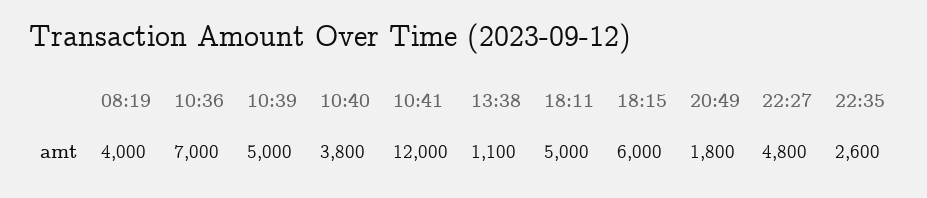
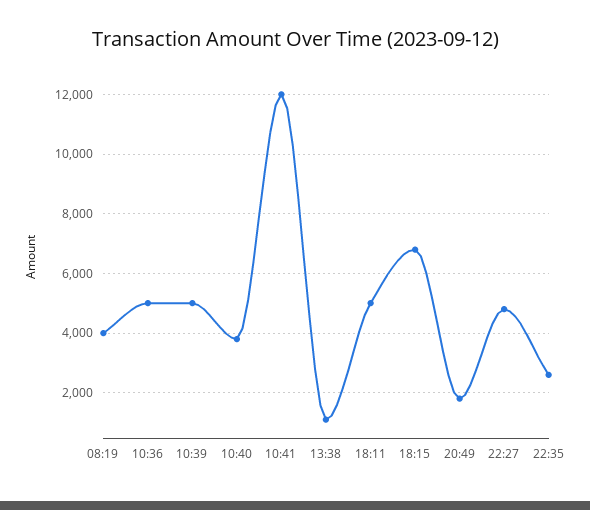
  {
    "08:19": 4000,
-   "10:36": 7000,
+   "10:36": 5000,
    "10:39": 5000,
    "10:40": 3800,
    "10:41": 12000,
    "13:38": 1100,
    "18:11": 5000,
-   "18:15": 6000,
+   "18:15": 6750,
    "20:49": 1800,
    "22:27": 4800,
    "22:35": 2600
  }

